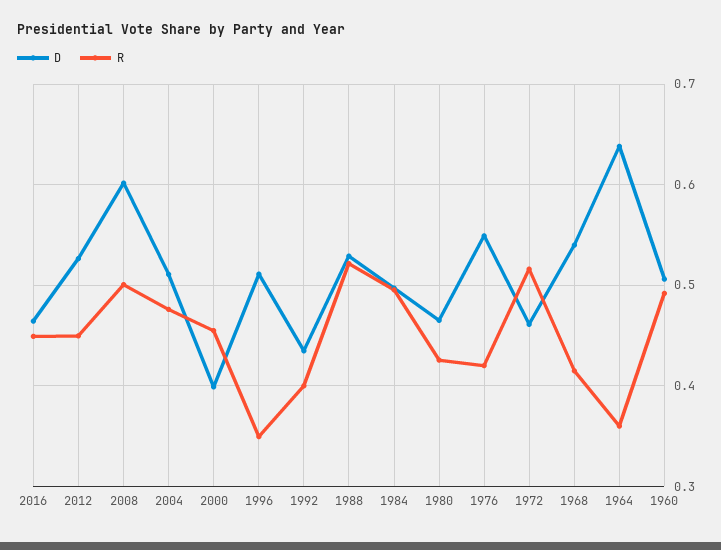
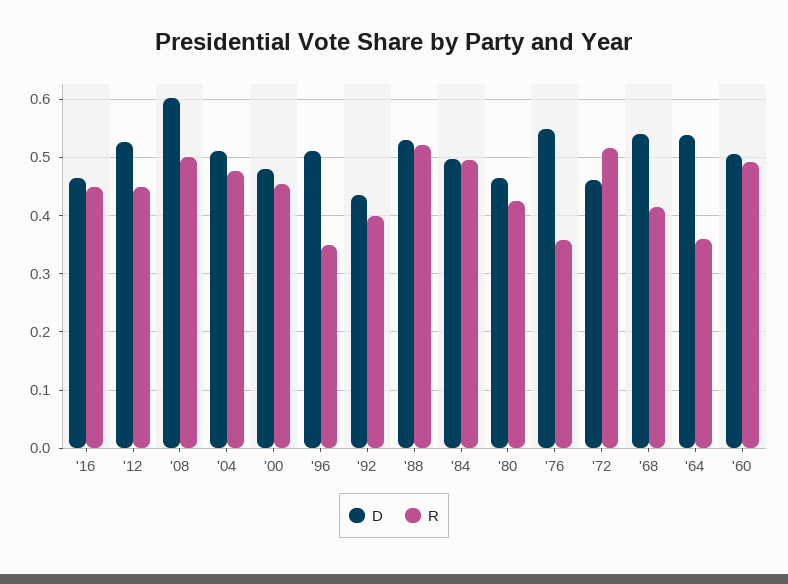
  {
    "D": {
      "2016": 0.46,
      "2012": 0.53,
      "2008": 0.6,
      "2004": 0.51,
-     "2000": 0.4,
+     "2000": 0.48,
      "1996": 0.51,
      "1992": 0.43,
      "1988": 0.53,
      "1984": 0.5,
      "1980": 0.47,
      "1976": 0.55,
      "1972": 0.46,
      "1968": 0.54,
-     "1964": 0.64,
+     "1964": 0.54,
      "1960": 0.51
    },
    "R": {
      "2016": 0.45,
      "2012": 0.45,
      "2008": 0.5,
      "2004": 0.48,
      "2000": 0.46,
      "1996": 0.35,
      "1992": 0.4,
      "1988": 0.52,
      "1984": 0.5,
      "1980": 0.43,
-     "1976": 0.42,
+     "1976": 0.36,
      "1972": 0.52,
      "1968": 0.42,
      "1964": 0.36,
      "1960": 0.49
    }
  }

